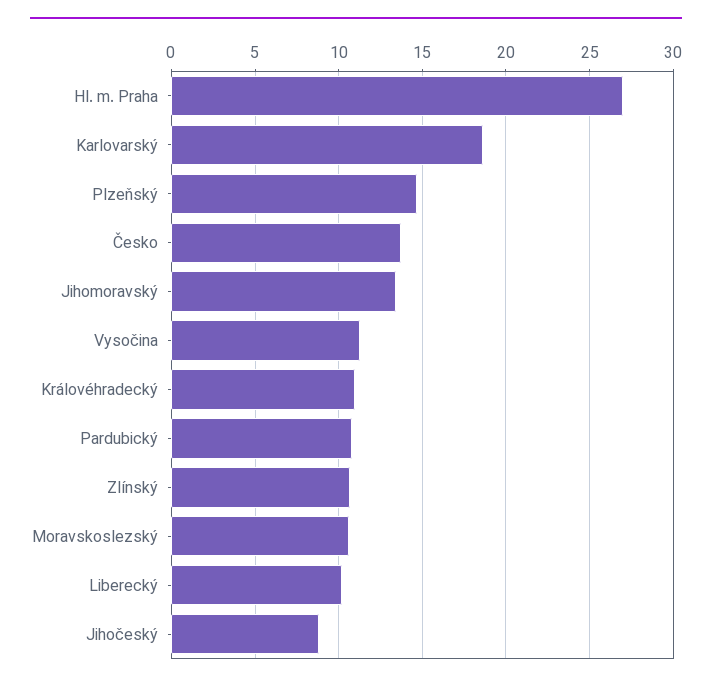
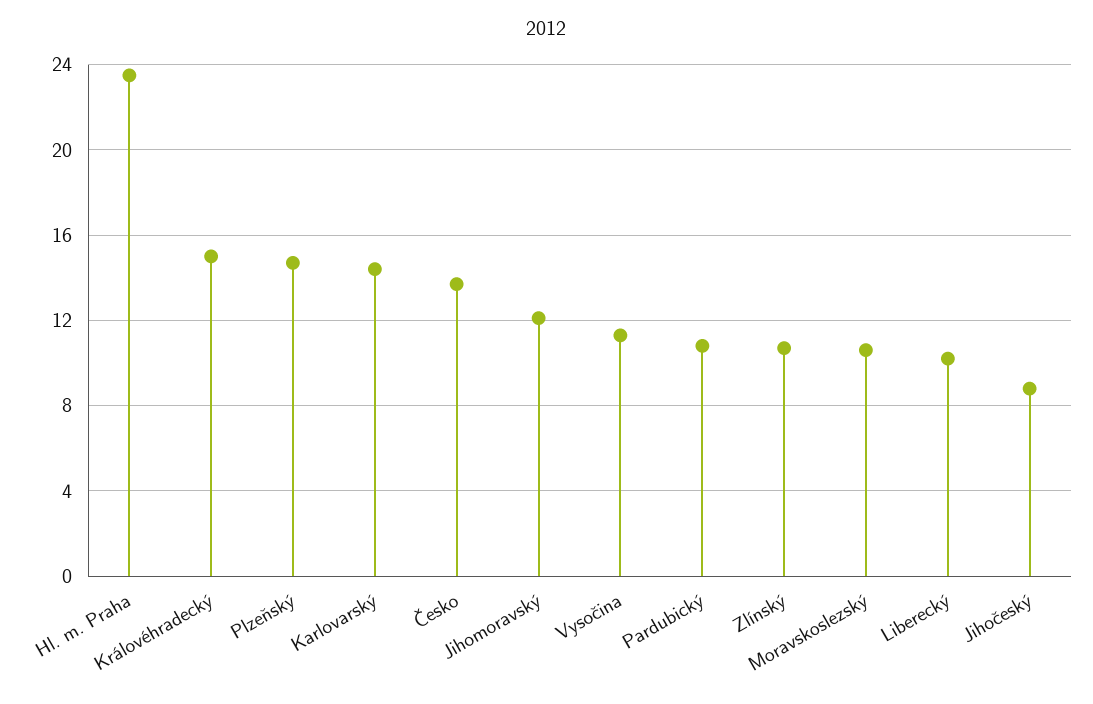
  {
-   "Hl. m. Praha": 27,
+   "Hl. m. Praha": 23.5,
-   "Karlovarský": 18.5,
+   "Karlovarský": 14.5,
    "Plzeňský": 14.5,
    "Česko": 13.5,
-   "Jihomoravský": 13.5,
+   "Jihomoravský": 12,
    "Vysočina": 11.5,
-   "Královéhradecký": 11,
+   "Královéhradecký": 15,
    "Pardubický": 11,
    "Zlínský": 10.5,
    "Moravskoslezský": 10.5,
    "Liberecký": 10,
    "Jihočeský": 9
  }

